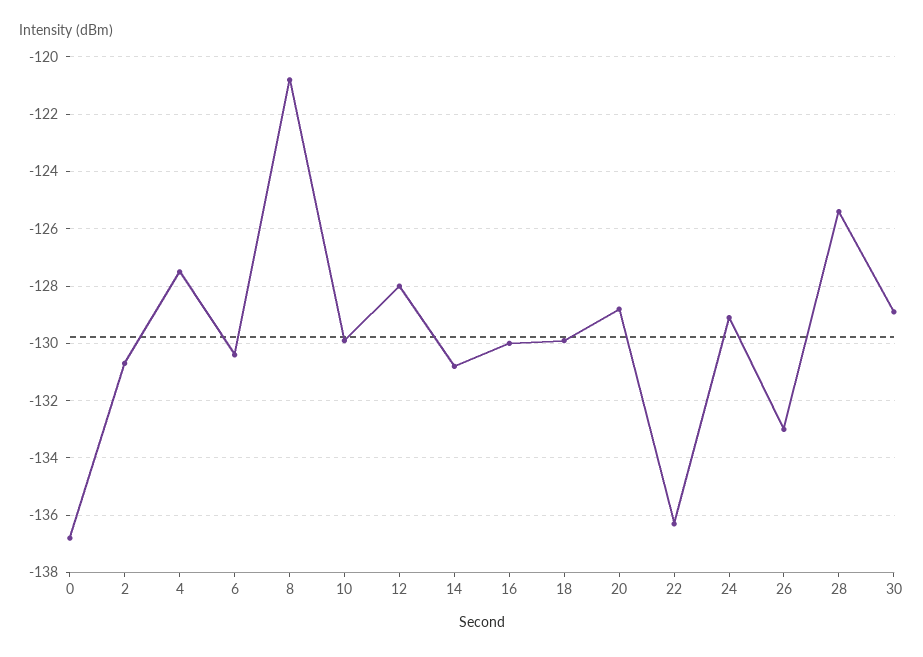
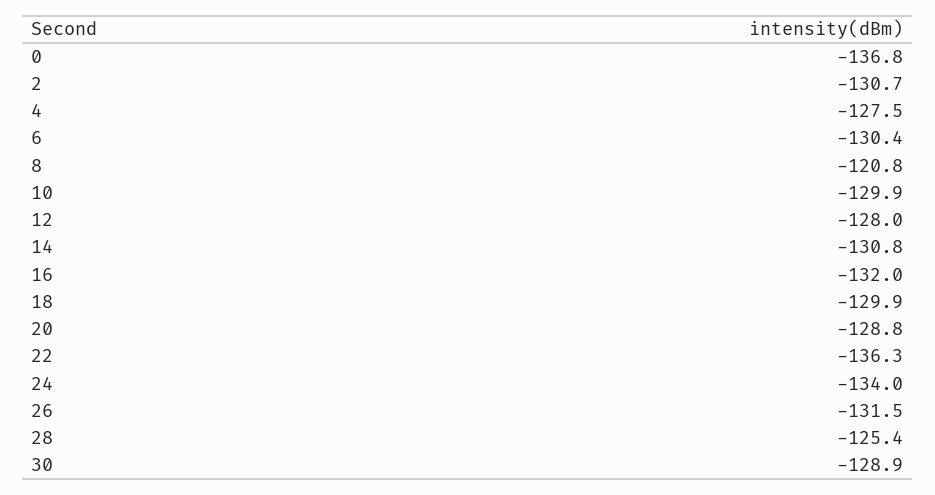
  {
    "0": -136.8,
    "2": -130.7,
    "4": -127.5,
    "6": -130.4,
    "8": -120.8,
    "10": -129.9,
    "12": -128,
    "14": -130.8,
-   "16": -130,
+   "16": -132,
    "18": -129.9,
    "20": -128.8,
    "22": -136.3,
-   "24": -129,
+   "24": -134,
-   "26": -133,
+   "26": -131.5,
    "28": -125.4,
    "30": -128.9
  }

